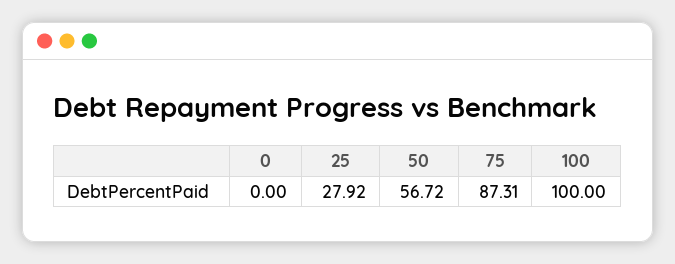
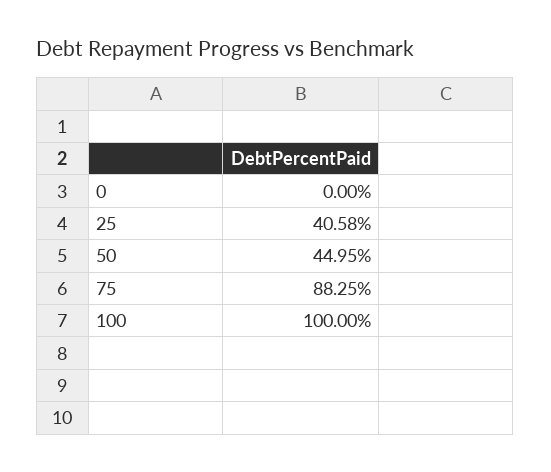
  {
    "0": 0,
-   "25": 27.92,
+   "25": 40.58,
-   "50": 56.72,
+   "50": 44.95,
-   "75": 87.31,
+   "75": 88.25,
    "100": 100
  }

